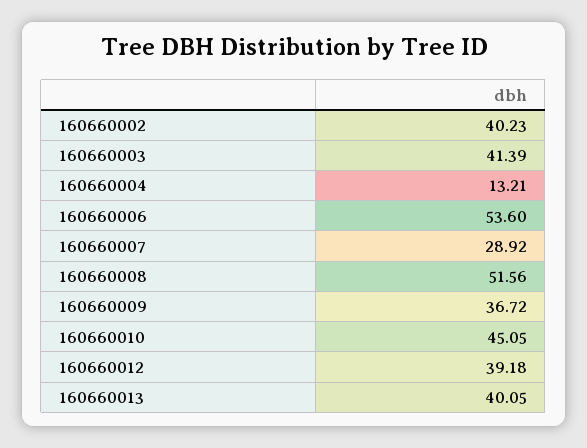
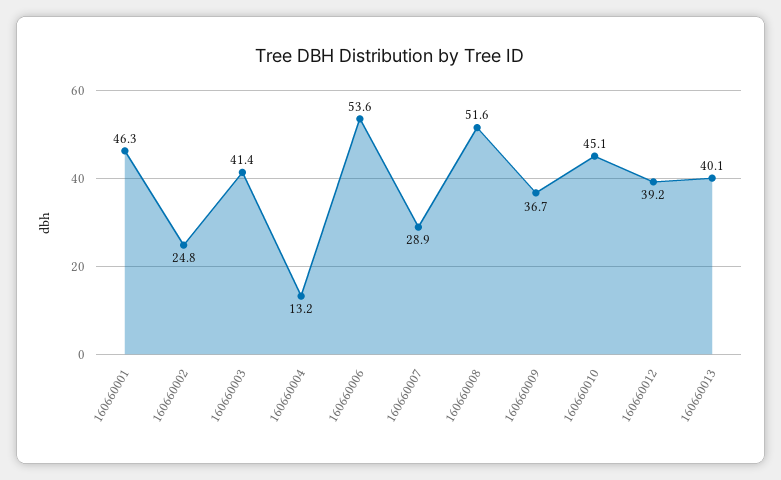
  {
-   "160660002": 40.23,
+   "160660002": 24.8,
    "160660003": 41.39,
    "160660004": 13.21,
    "160660006": 53.6,
    "160660007": 28.92,
    "160660008": 51.56,
    "160660009": 36.72,
    "160660010": 45.05,
    "160660012": 39.18,
-   "160660013": 40.05
+   "160660013": 40.05,
+   "160660001": 46.3
  }

